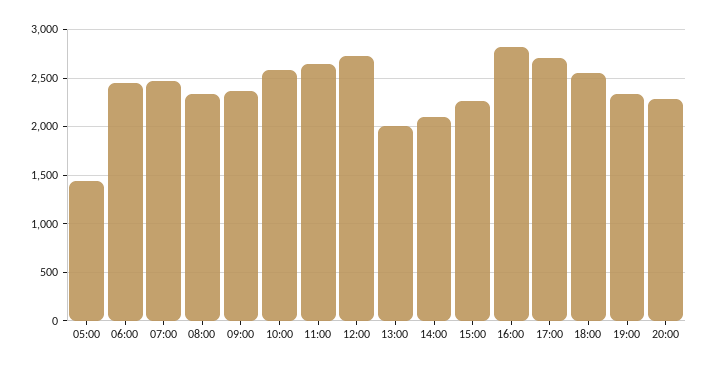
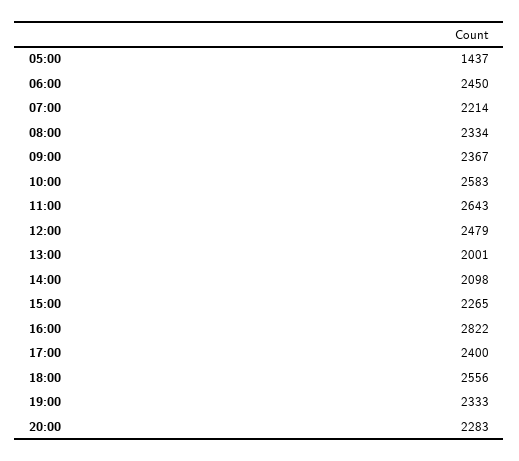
  {
    "05:00": 1437,
    "06:00": 2450,
-   "07:00": 2500,
+   "07:00": 2214,
    "08:00": 2334,
    "09:00": 2367,
    "10:00": 2583,
    "11:00": 2643,
-   "12:00": 2700,
+   "12:00": 2479,
    "13:00": 2001,
    "14:00": 2098,
    "15:00": 2265,
    "16:00": 2822,
-   "17:00": 2700,
+   "17:00": 2400,
    "18:00": 2556,
    "19:00": 2333,
    "20:00": 2283
  }

